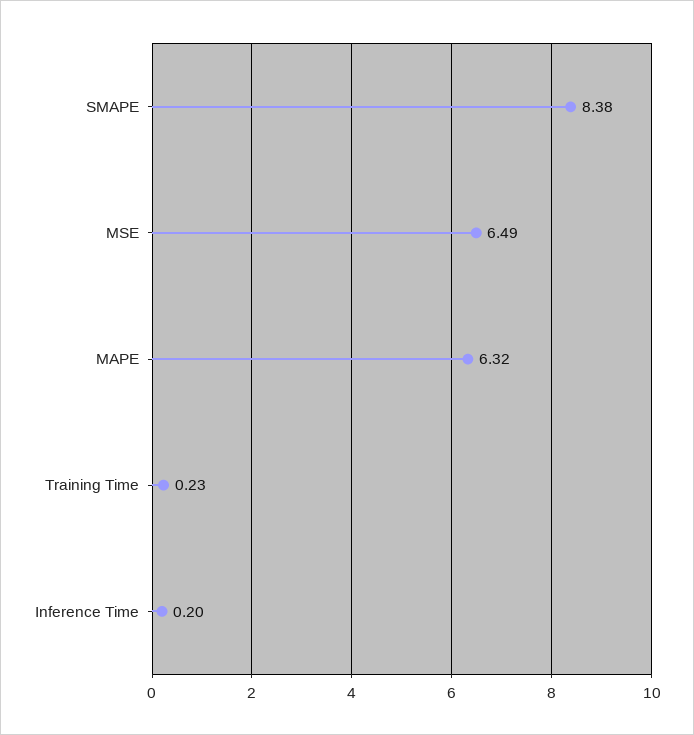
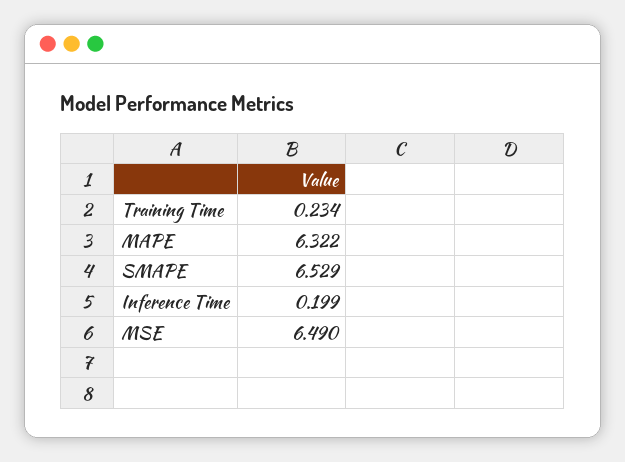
  {
-   "SMAPE": 8.38,
+   "SMAPE": 6.529,
    "MSE": 6.49,
    "MAPE": 6.322,
    "Training Time": 0.234,
    "Inference Time": 0.199
  }

